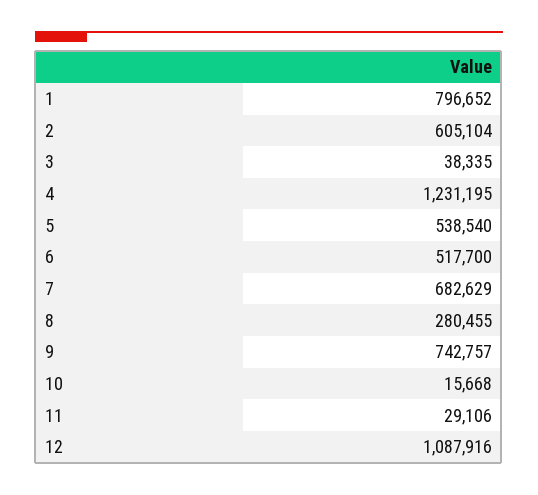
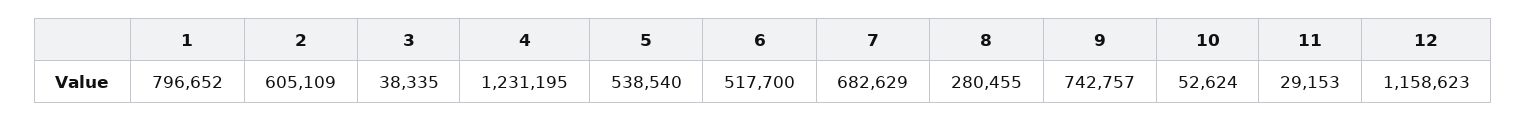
  {
    "1": 796652,
-   "2": 605104,
+   "2": 605109,
    "3": 38335,
    "4": 1231195,
    "5": 538540,
    "6": 517700,
    "7": 682629,
    "8": 280455,
    "9": 742757,
-   "10": 15668,
+   "10": 52624,
-   "11": 29106,
+   "11": 29153,
-   "12": 1087916
+   "12": 1158623
  }

